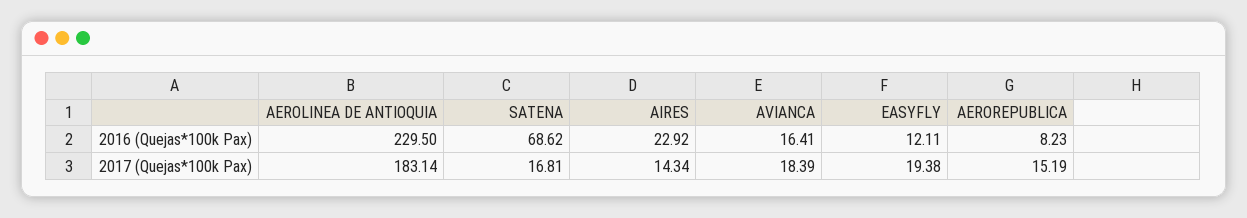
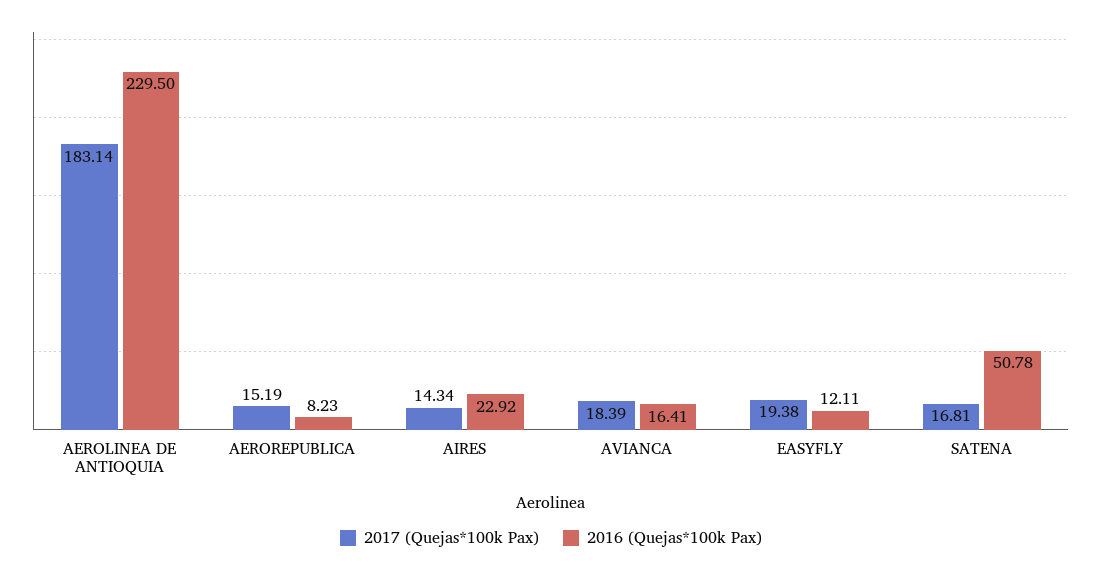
  {
    "2016 (Quejas*100k Pax)": {
      "AEROLINEA DE ANTIOQUIA": 229.5,
-     "SATENA": 68.62,
+     "SATENA": 50.78,
      "AIRES": 22.92,
      "AVIANCA": 16.41,
      "EASYFLY": 12.11,
      "AEROREPUBLICA": 8.23
    },
    "2017 (Quejas*100k Pax)": {
      "AEROLINEA DE ANTIOQUIA": 183.14,
      "SATENA": 16.81,
      "AIRES": 14.34,
      "AVIANCA": 18.39,
      "EASYFLY": 19.38,
      "AEROREPUBLICA": 15.19
    }
  }

